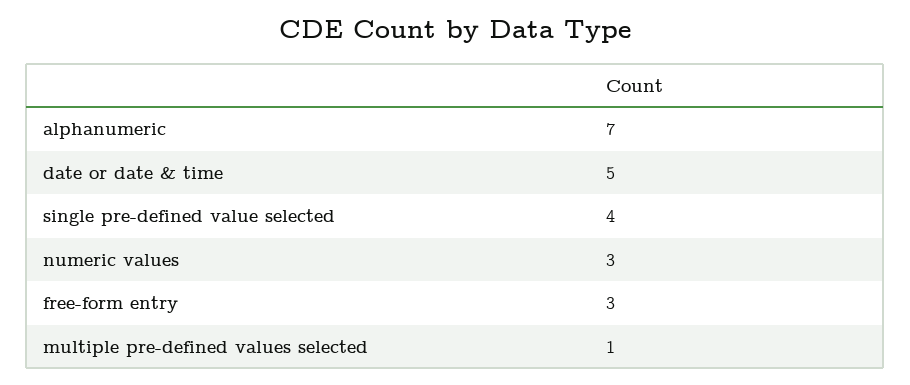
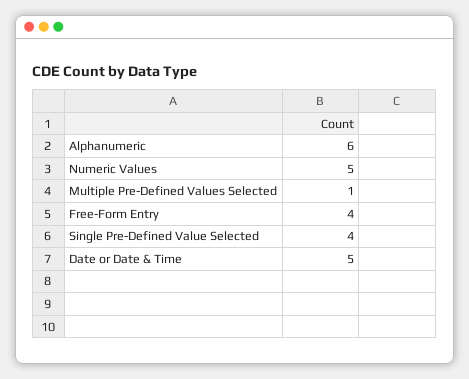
  {
-   "alphanumeric": 7,
+   "alphanumeric": 6,
    "date or date & time": 5,
    "single pre-defined value selected": 4,
-   "numeric values": 3,
+   "numeric values": 5,
-   "free-form entry": 3,
+   "free-form entry": 4,
    "multiple pre-defined values selected": 1
  }

